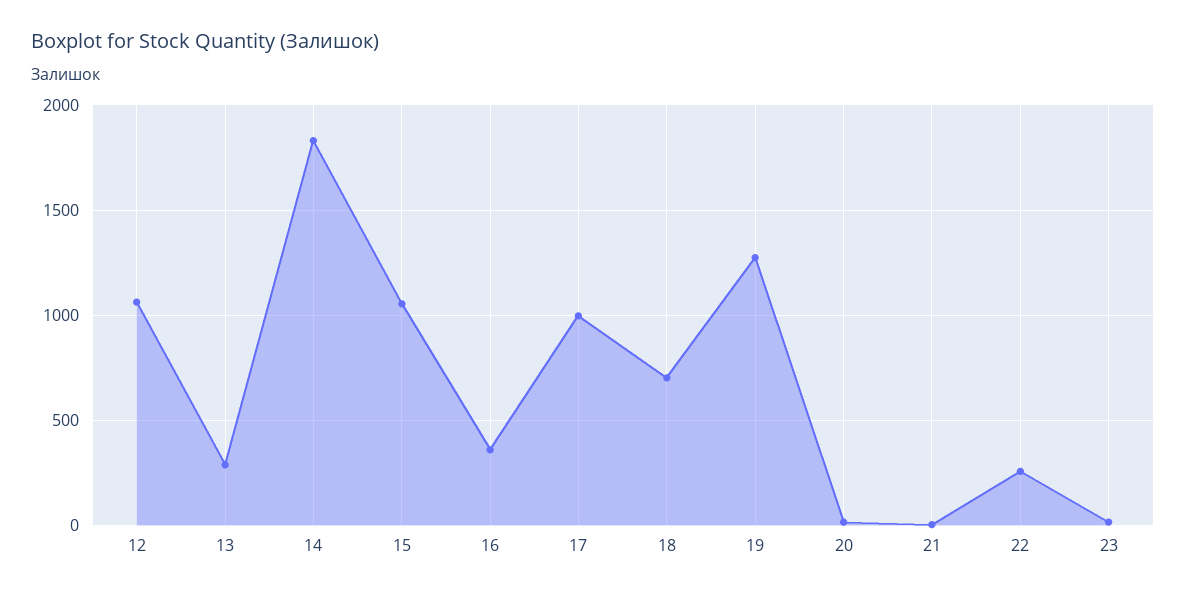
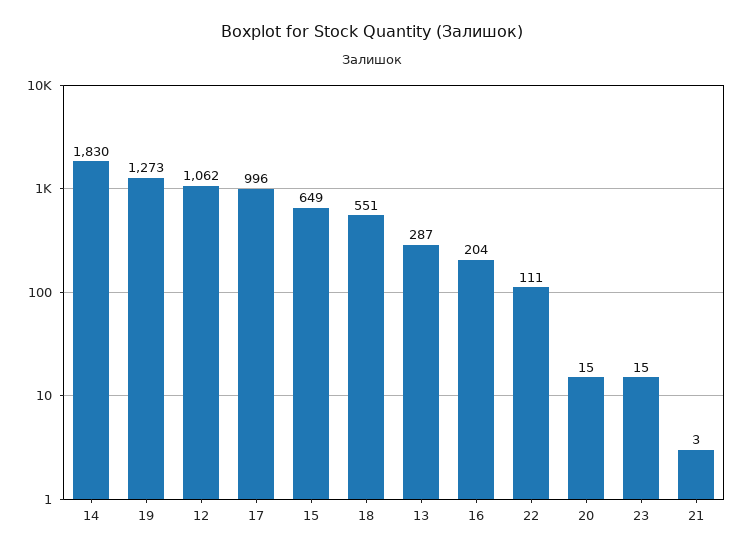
  {
    "12": 1062,
    "13": 287,
    "14": 1830,
-   "15": 1050,
+   "15": 649,
-   "16": 350,
+   "16": 204,
    "17": 996,
-   "18": 700,
+   "18": 551,
    "19": 1273,
    "20": 15,
    "21": 3,
-   "22": 250,
+   "22": 111,
    "23": 15
  }

